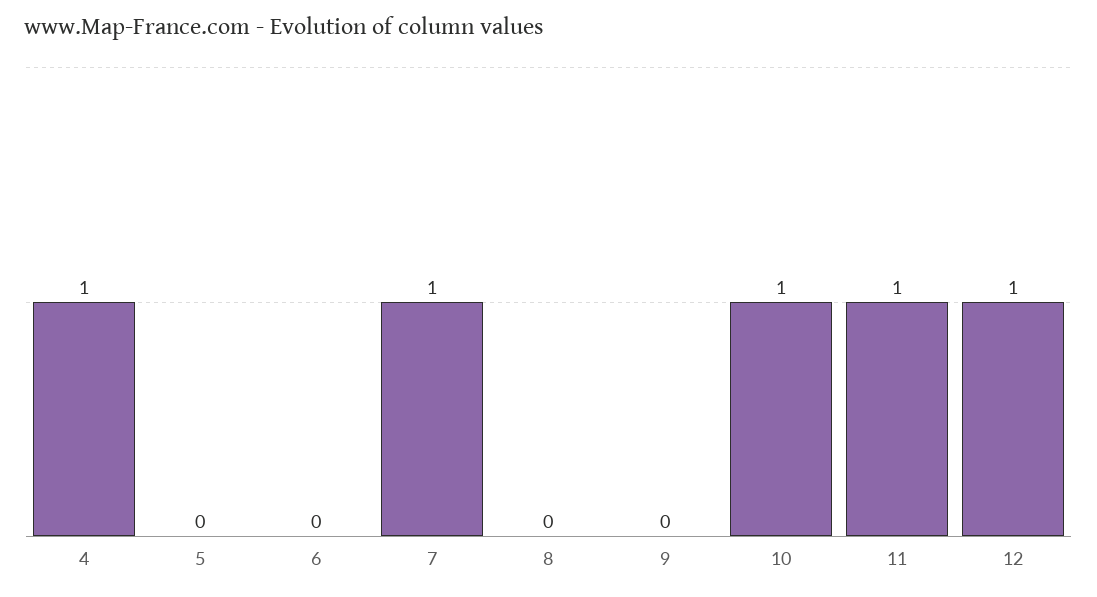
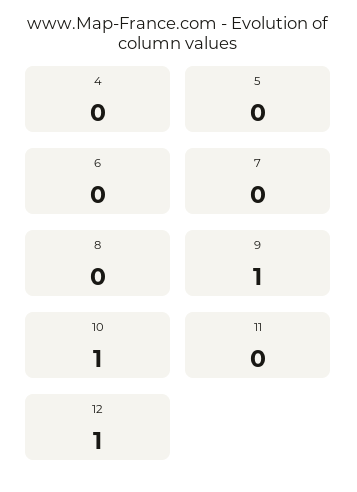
  {
-   "4": 1,
+   "4": 0,
    "5": 0,
    "6": 0,
-   "7": 1,
+   "7": 0,
    "8": 0,
-   "9": 0,
+   "9": 1,
    "10": 1,
-   "11": 1,
+   "11": 0,
    "12": 1
  }

